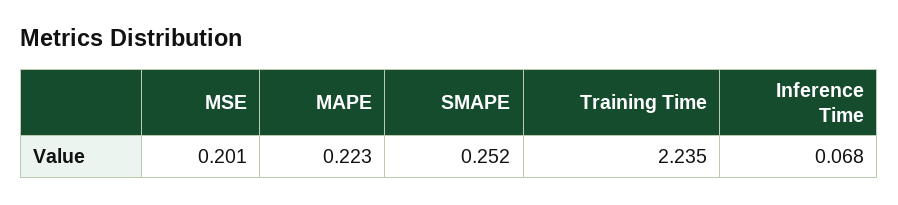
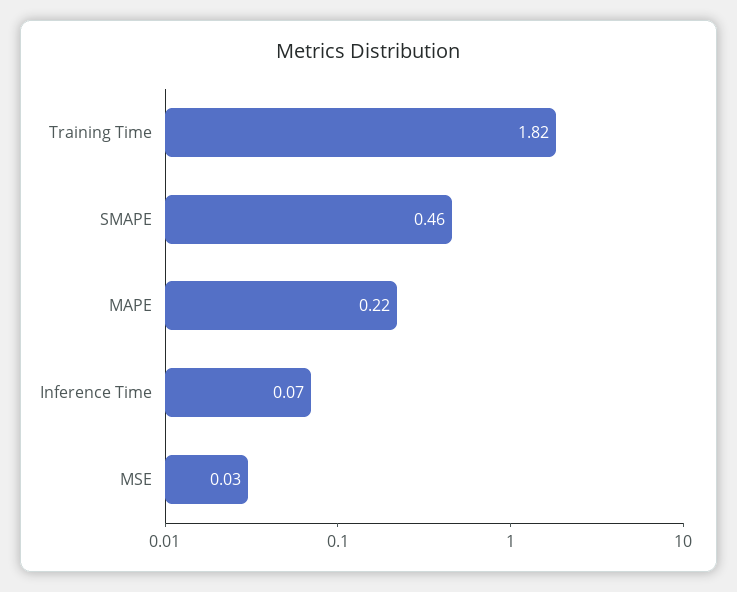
  {
-   "MSE": 0.201,
+   "MSE": 0.03,
    "MAPE": 0.223,
-   "SMAPE": 0.252,
+   "SMAPE": 0.46,
-   "Training Time": 2.235,
+   "Training Time": 1.82,
    "Inference Time": 0.068
  }

